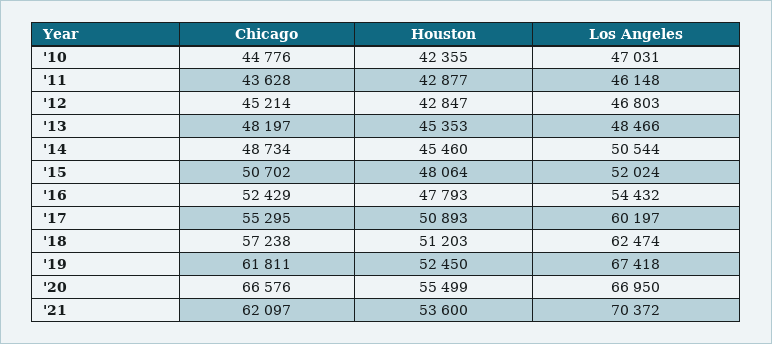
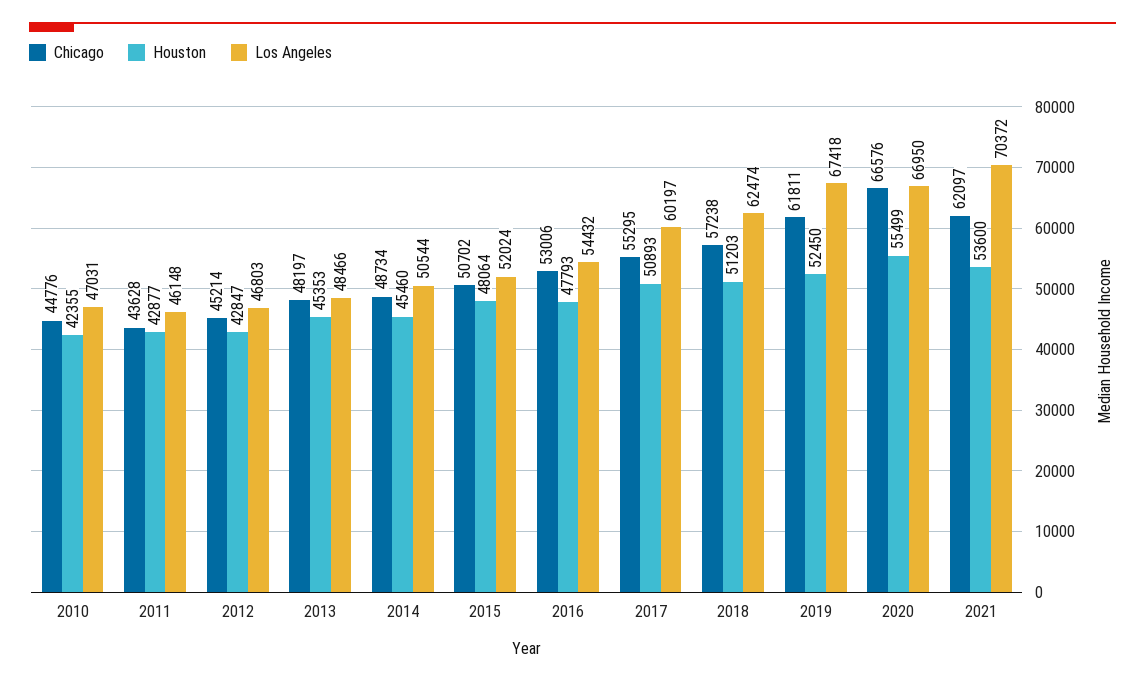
  {
    "Chicago": {
      "'10": 44776,
      "'11": 43628,
      "'12": 45214,
      "'13": 48197,
      "'14": 48734,
      "'15": 50702,
-     "'16": 52429,
+     "'16": 53006,
      "'17": 55295,
      "'18": 57238,
      "'19": 61811,
      "'20": 66576,
      "'21": 62097
    },
    "Houston": {
      "'10": 42355,
      "'11": 42877,
      "'12": 42847,
      "'13": 45353,
      "'14": 45460,
      "'15": 48064,
      "'16": 47793,
      "'17": 50893,
      "'18": 51203,
      "'19": 52450,
      "'20": 55499,
      "'21": 53600
    },
    "Los Angeles": {
      "'10": 47031,
      "'11": 46148,
      "'12": 46803,
      "'13": 48466,
      "'14": 50544,
      "'15": 52024,
      "'16": 54432,
      "'17": 60197,
      "'18": 62474,
      "'19": 67418,
      "'20": 66950,
      "'21": 70372
    }
  }

